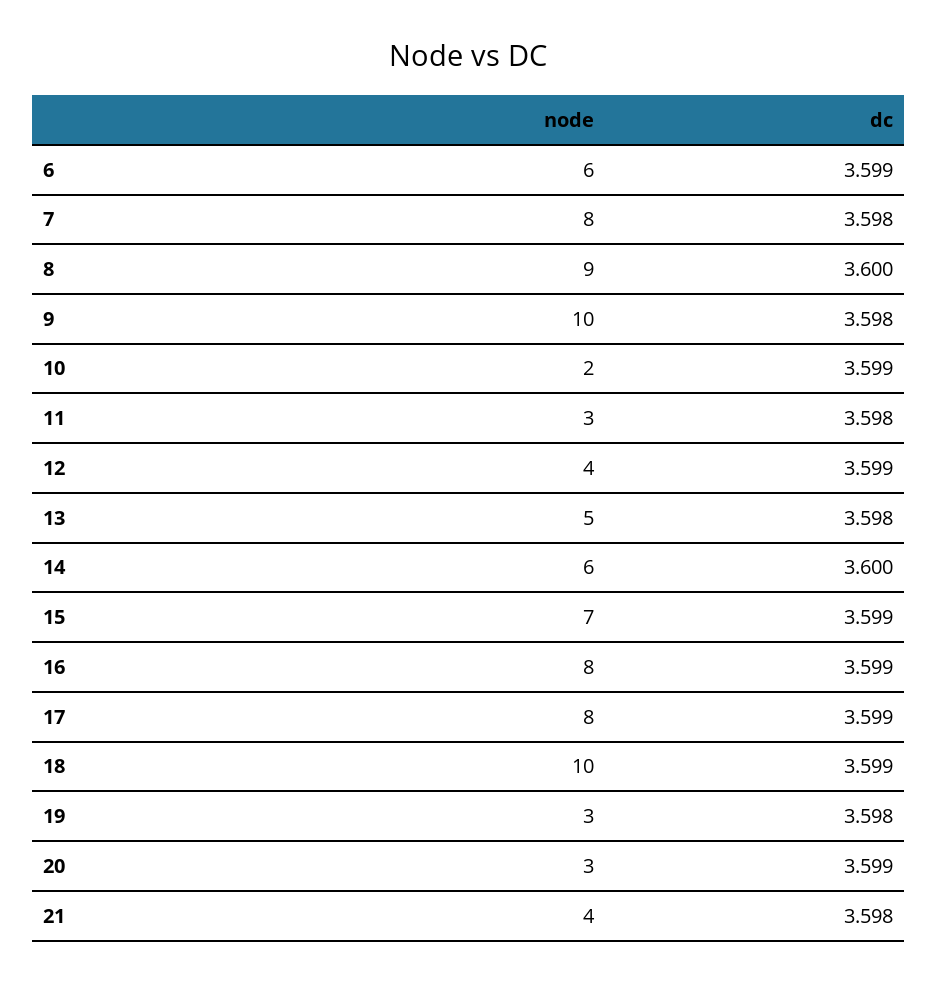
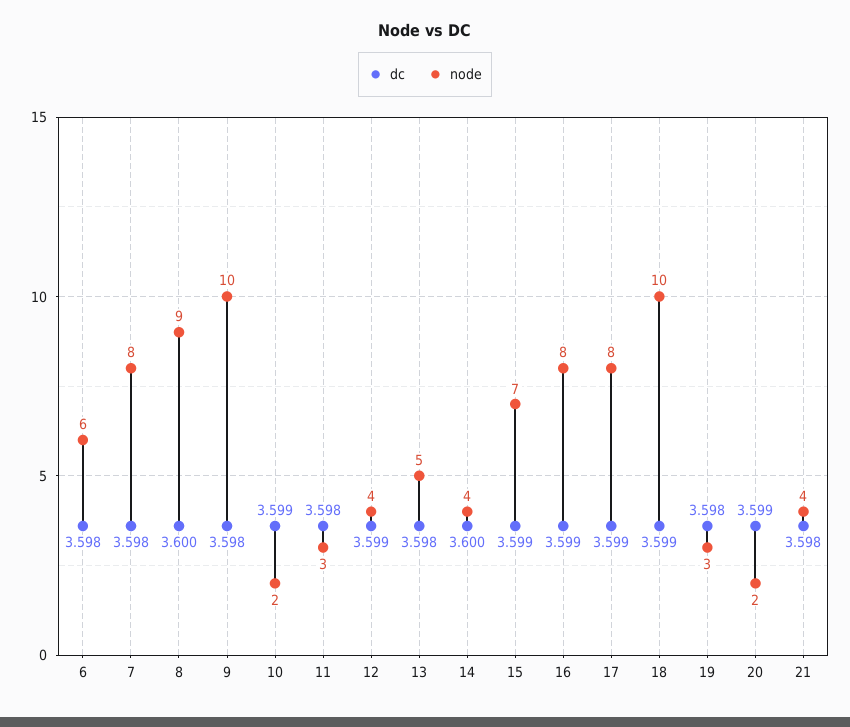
  {
    "node": {
      "6": 6,
      "7": 8,
      "8": 9,
      "9": 10,
      "10": 2,
      "11": 3,
      "12": 4,
      "13": 5,
-     "14": 6,
+     "14": 4,
      "15": 7,
      "16": 8,
      "17": 8,
      "18": 10,
      "19": 3,
-     "20": 3,
+     "20": 2,
      "21": 4
    },
    "dc": {
-     "6": 3.599,
+     "6": 3.598,
      "7": 3.598,
      "8": 3.6,
      "9": 3.598,
      "10": 3.599,
      "11": 3.598,
      "12": 3.599,
      "13": 3.598,
      "14": 3.6,
      "15": 3.599,
      "16": 3.599,
      "17": 3.599,
      "18": 3.599,
      "19": 3.598,
      "20": 3.599,
      "21": 3.598
    }
  }

